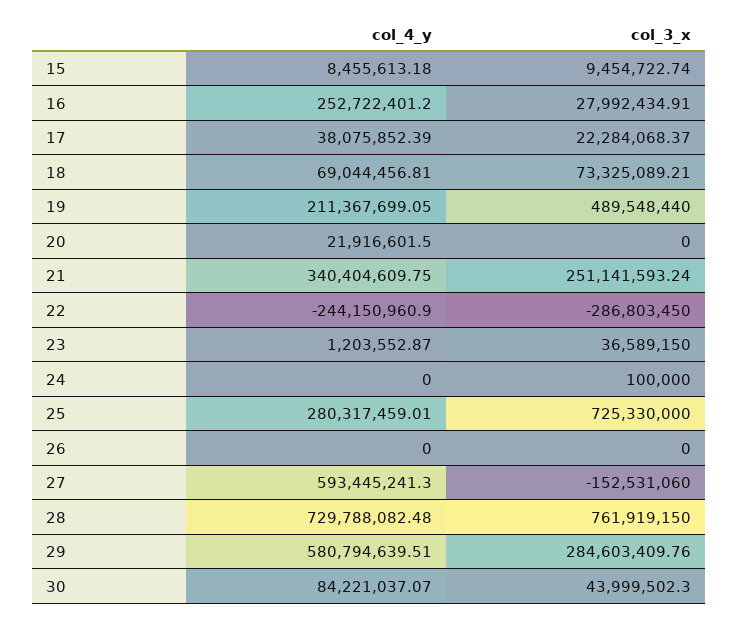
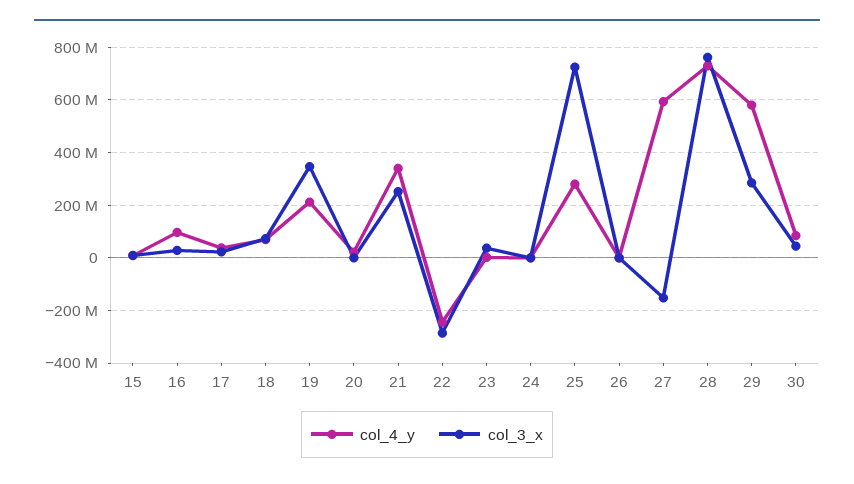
  {
    "col_4_y": {
      "15": 8455613.18,
-     "16": 252722401.2,
+     "16": 100000000,
      "17": 38075852.39,
      "18": 69044456.81,
      "19": 211367699.05,
      "20": 21916601.5,
      "21": 340404609.75,
      "22": -244150960.9,
      "23": 1203552.87,
      "24": 0,
      "25": 280317459.01,
      "26": 0,
      "27": 593445241.3,
      "28": 729788082.48,
      "29": 580794639.51,
      "30": 84221037.07
    },
    "col_3_x": {
      "15": 9454722.74,
      "16": 27992434.91,
      "17": 22284068.37,
      "18": 73325089.21,
-     "19": 489548440,
+     "19": 350000000,
      "20": 0,
      "21": 251141593.24,
      "22": -286803450,
      "23": 36589150,
      "24": 100000,
      "25": 725330000,
      "26": 0,
      "27": -152531060,
      "28": 761919150,
      "29": 284603409.76,
      "30": 43999502.3
    }
  }

